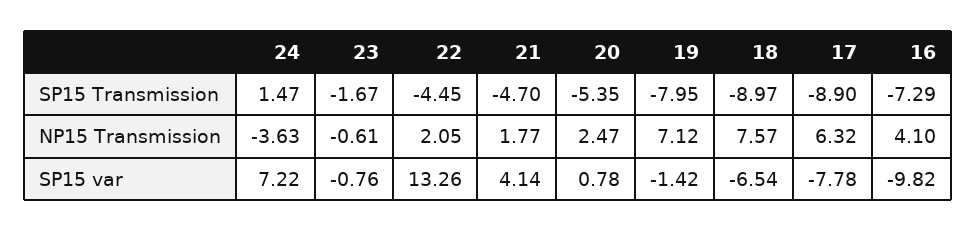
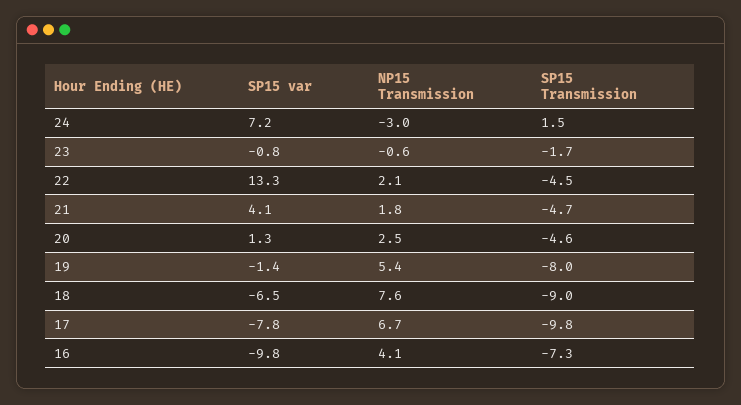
  {
    "24": {
      "SP15 Transmission": 1.47,
-     "NP15 Transmission": -3.63,
+     "NP15 Transmission": -3,
      "SP15 var": 7.22
    },
    "23": {
      "SP15 Transmission": -1.67,
      "NP15 Transmission": -0.61,
      "SP15 var": -0.76
    },
    "22": {
      "SP15 Transmission": -4.45,
      "NP15 Transmission": 2.05,
      "SP15 var": 13.26
    },
    "21": {
      "SP15 Transmission": -4.7,
      "NP15 Transmission": 1.77,
      "SP15 var": 4.14
    },
    "20": {
-     "SP15 Transmission": -5.35,
+     "SP15 Transmission": -4.6,
      "NP15 Transmission": 2.47,
-     "SP15 var": 0.78
+     "SP15 var": 1.3
    },
    "19": {
      "SP15 Transmission": -7.95,
-     "NP15 Transmission": 7.12,
+     "NP15 Transmission": 5.4,
      "SP15 var": -1.42
    },
    "18": {
      "SP15 Transmission": -8.97,
      "NP15 Transmission": 7.57,
      "SP15 var": -6.54
    },
    "17": {
-     "SP15 Transmission": -8.9,
+     "SP15 Transmission": -9.8,
-     "NP15 Transmission": 6.32,
+     "NP15 Transmission": 6.7,
      "SP15 var": -7.78
    },
    "16": {
      "SP15 Transmission": -7.29,
      "NP15 Transmission": 4.1,
      "SP15 var": -9.82
    }
  }

